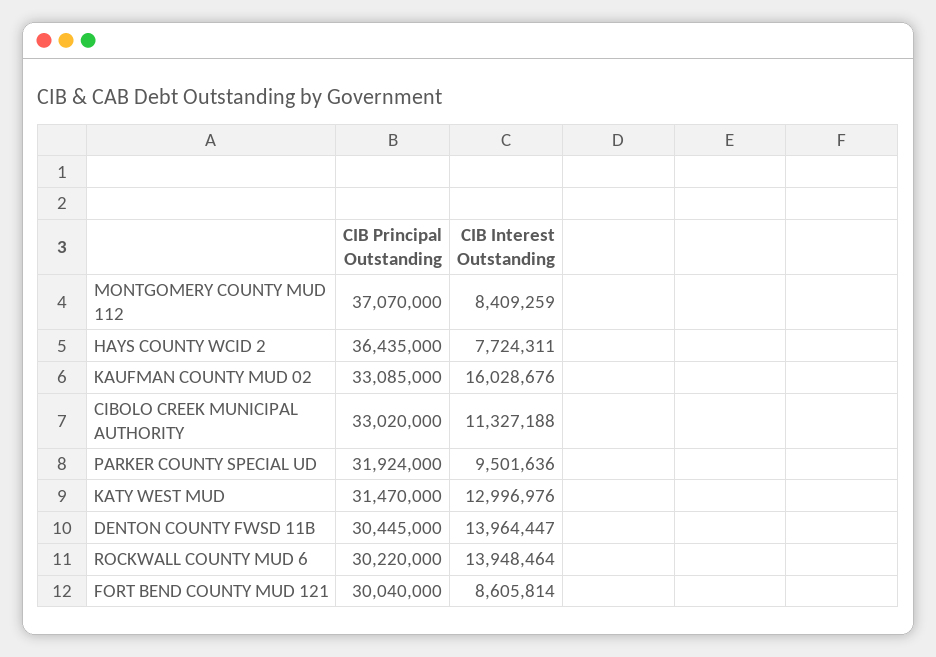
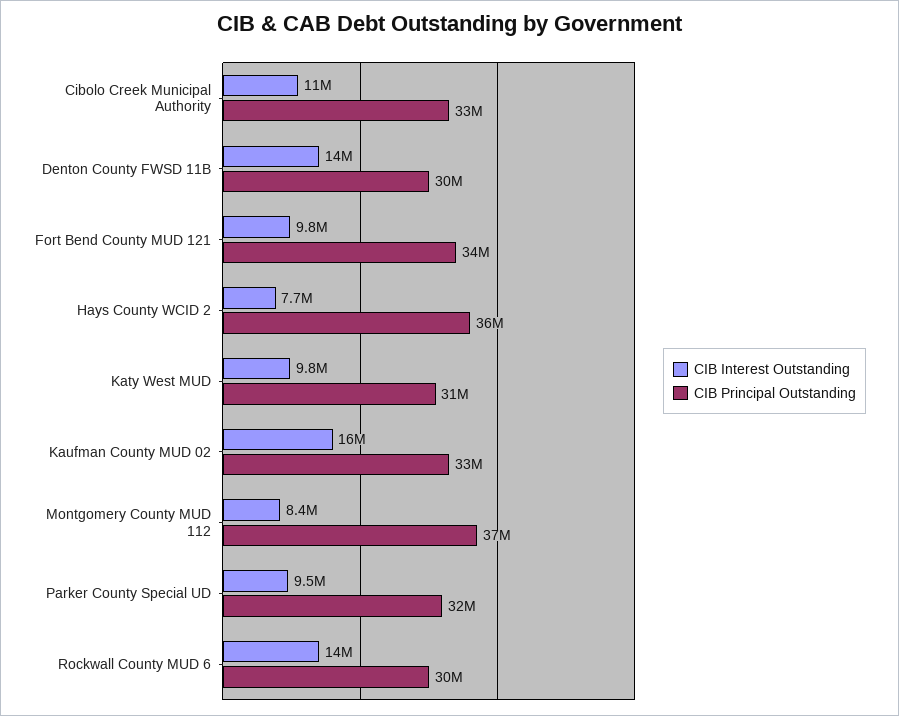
  {
    "CIB Principal Outstanding": {
      "MONTGOMERY COUNTY MUD 112": 37070000,
      "HAYS COUNTY WCID 2": 36435000,
      "KAUFMAN COUNTY MUD 02": 33085000,
      "CIBOLO CREEK MUNICIPAL AUTHORITY": 33020000,
      "PARKER COUNTY SPECIAL UD": 31924000,
      "KATY WEST MUD": 31470000,
      "DENTON COUNTY FWSD 11B": 30445000,
      "ROCKWALL COUNTY MUD 6": 30220000,
-     "FORT BEND COUNTY MUD 121": 30040000
+     "FORT BEND COUNTY MUD 121": 34000000
    },
    "CIB Interest Outstanding": {
      "MONTGOMERY COUNTY MUD 112": 8409259,
      "HAYS COUNTY WCID 2": 7724311,
      "KAUFMAN COUNTY MUD 02": 16028676,
      "CIBOLO CREEK MUNICIPAL AUTHORITY": 11327188,
      "PARKER COUNTY SPECIAL UD": 9501636,
-     "KATY WEST MUD": 12996976,
+     "KATY WEST MUD": 9800000,
      "DENTON COUNTY FWSD 11B": 13964447,
      "ROCKWALL COUNTY MUD 6": 13948464,
-     "FORT BEND COUNTY MUD 121": 8605814
+     "FORT BEND COUNTY MUD 121": 9800000
    }
  }

